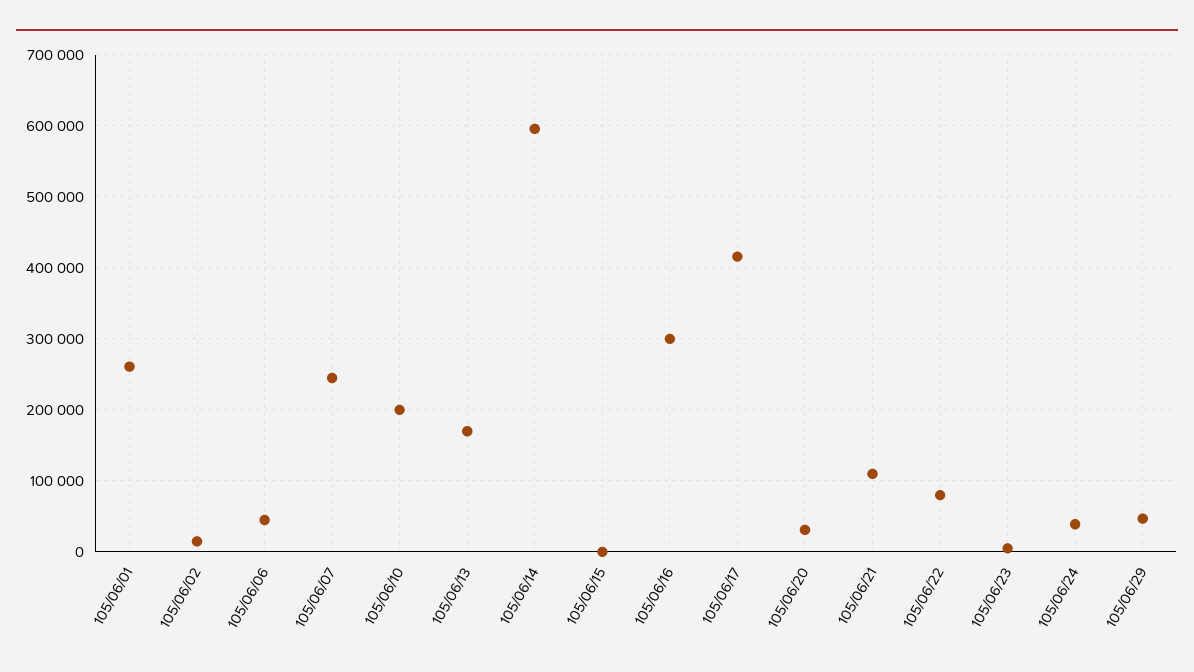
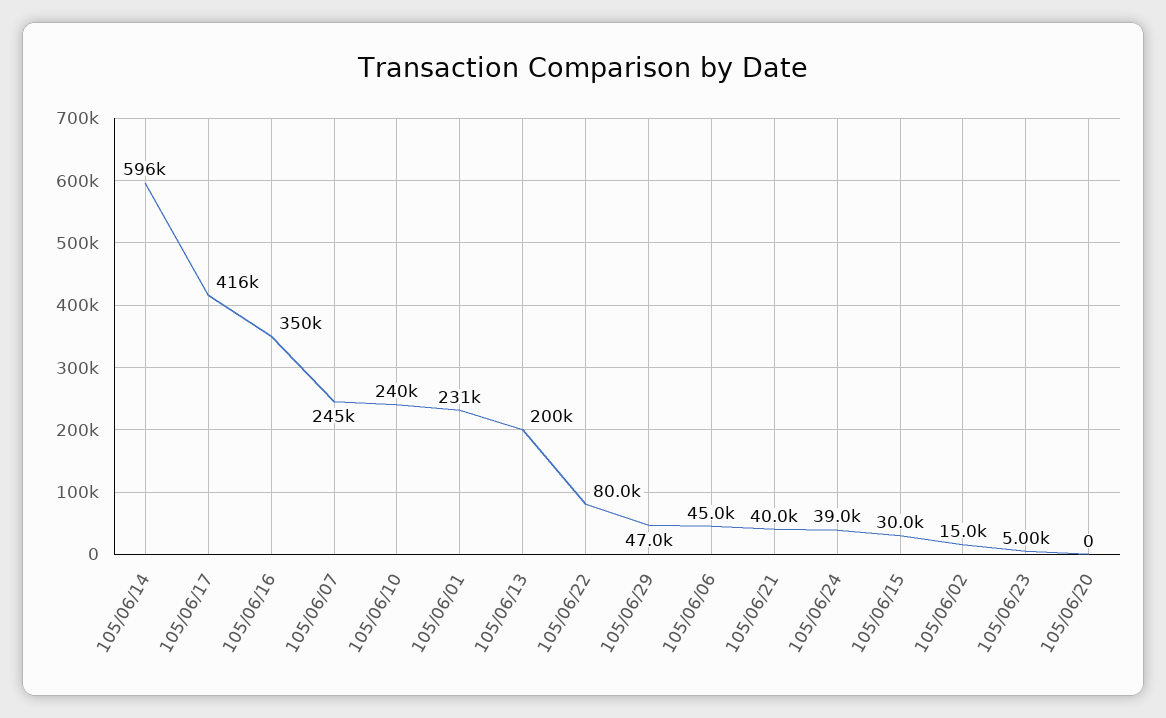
  {
-   "105/06/01": 260000,
+   "105/06/01": 231000,
    "105/06/02": 15000,
    "105/06/06": 45000,
    "105/06/07": 245000,
-   "105/06/10": 200000,
+   "105/06/10": 240000,
-   "105/06/13": 170000,
+   "105/06/13": 200000,
    "105/06/14": 596000,
-   "105/06/15": 0,
+   "105/06/15": 30000,
-   "105/06/16": 300000,
+   "105/06/16": 350000,
    "105/06/17": 416000,
-   "105/06/20": 30000,
+   "105/06/20": 0,
-   "105/06/21": 110000,
+   "105/06/21": 40000,
    "105/06/22": 80000,
    "105/06/23": 5000,
    "105/06/24": 39000,
    "105/06/29": 47000
  }

